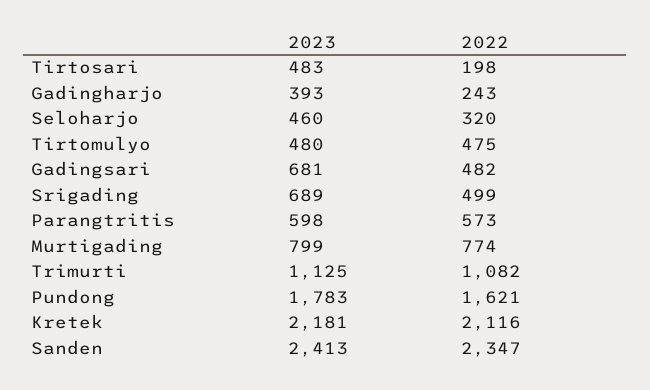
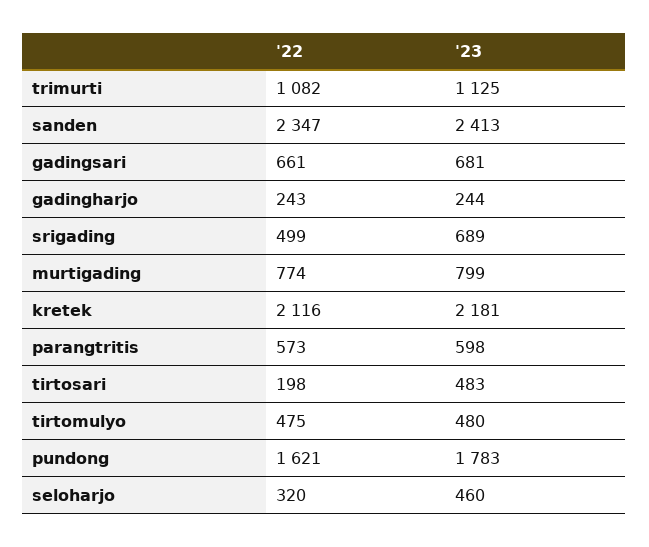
  {
    "2023": {
      "Tirtosari": 483,
-     "Gadingharjo": 393,
+     "Gadingharjo": 244,
      "Seloharjo": 460,
      "Tirtomulyo": 480,
      "Gadingsari": 681,
      "Srigading": 689,
      "Parangtritis": 598,
      "Murtigading": 799,
      "Trimurti": 1125,
      "Pundong": 1783,
      "Kretek": 2181,
      "Sanden": 2413
    },
    "2022": {
      "Tirtosari": 198,
      "Gadingharjo": 243,
      "Seloharjo": 320,
      "Tirtomulyo": 475,
-     "Gadingsari": 482,
+     "Gadingsari": 661,
      "Srigading": 499,
      "Parangtritis": 573,
      "Murtigading": 774,
      "Trimurti": 1082,
      "Pundong": 1621,
      "Kretek": 2116,
      "Sanden": 2347
    }
  }

